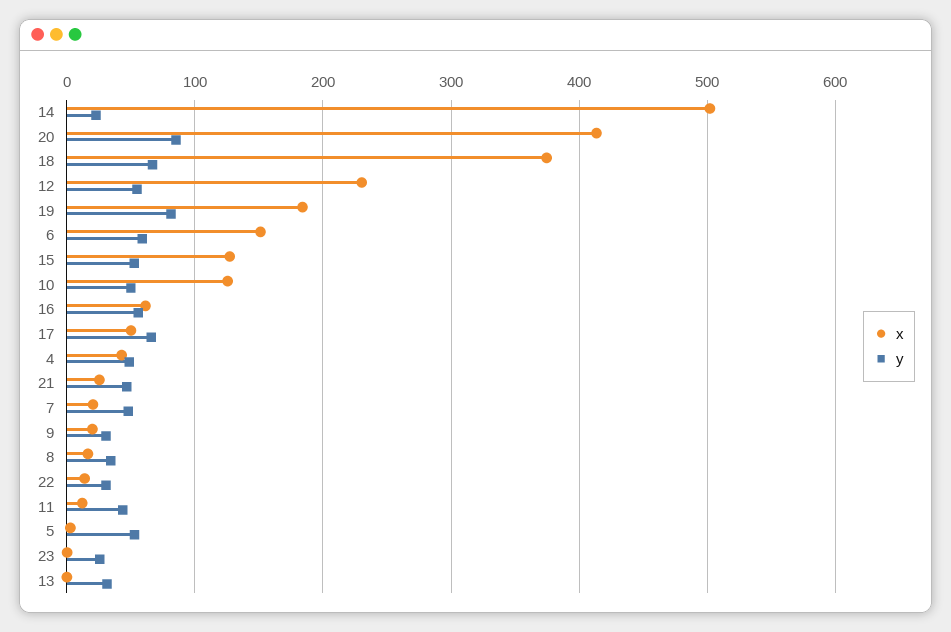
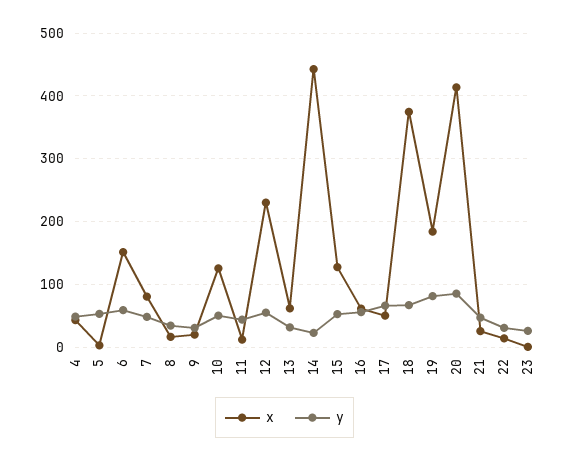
  {
    "x": {
-     "14": 500,
+     "14": 440,
      "20": 410,
      "18": 370,
      "12": 230,
      "19": 180,
      "6": 150,
      "15": 130,
      "10": 130,
      "16": 60,
      "17": 50,
      "4": 40,
      "21": 30,
-     "7": 20,
+     "7": 80,
      "9": 20,
      "8": 20,
      "22": 10,
      "11": 10,
      "5": 0,
      "23": 0,
-     "13": 0
+     "13": 60
    },
    "y": {
      "14": 20,
      "20": 90,
      "18": 70,
      "12": 50,
      "19": 80,
      "6": 60,
      "15": 50,
      "10": 50,
      "16": 60,
      "17": 70,
      "4": 50,
      "21": 50,
      "7": 50,
      "9": 30,
      "8": 30,
      "22": 30,
      "11": 40,
      "5": 50,
      "23": 30,
      "13": 30
    }
  }

